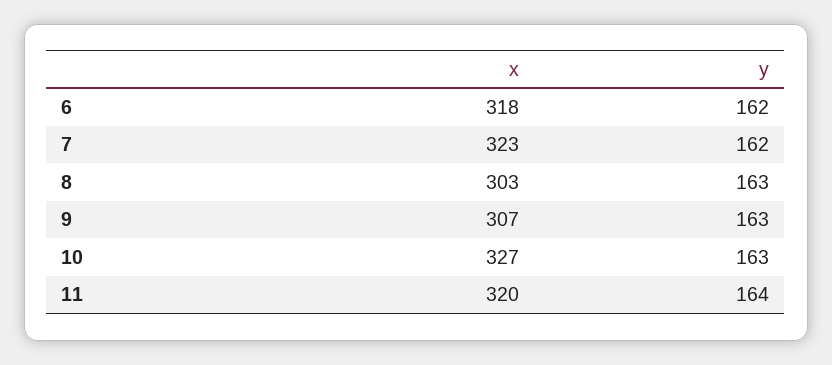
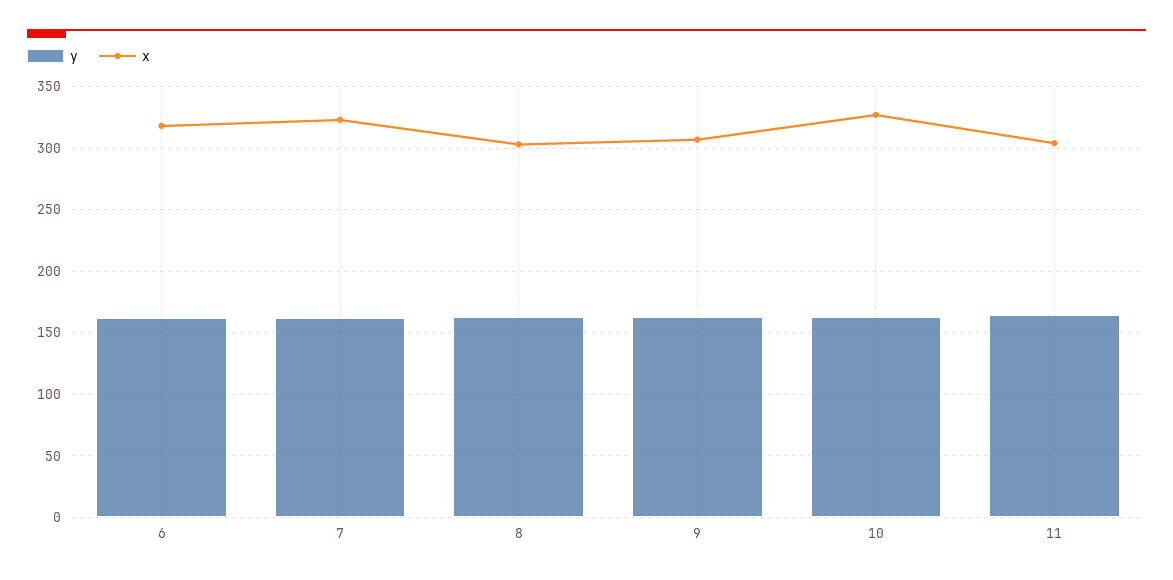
  {
    "x": {
      "6": 318,
      "7": 323,
      "8": 303,
      "9": 307,
      "10": 327,
-     "11": 320
+     "11": 305
    },
    "y": {
      "6": 162,
      "7": 162,
      "8": 163,
      "9": 163,
      "10": 163,
      "11": 164
    }
  }

